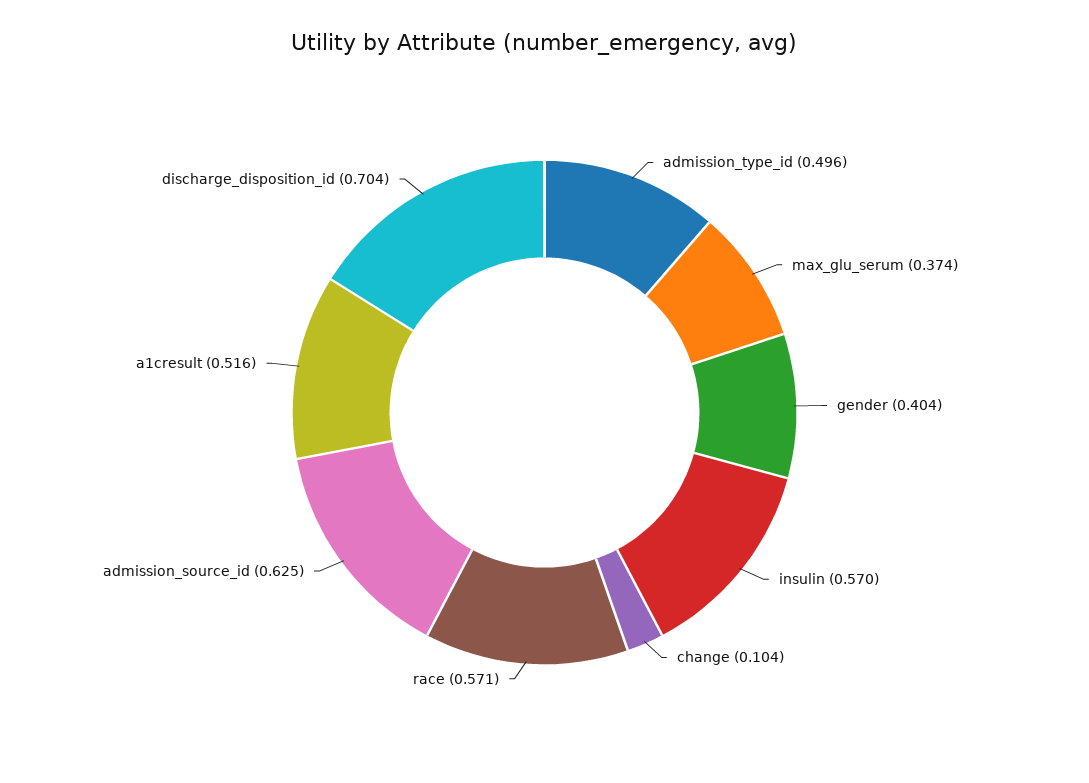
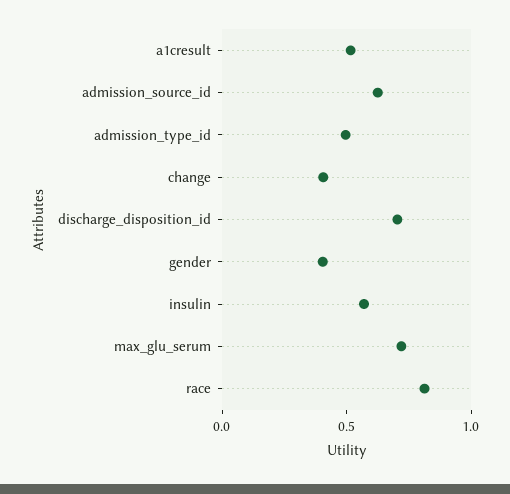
  {
    "admission_type_id": 0.496,
-   "max_glu_serum": 0.374,
+   "max_glu_serum": 0.7,
    "gender": 0.404,
    "insulin": 0.57,
-   "change": 0.104,
+   "change": 0.4,
-   "race": 0.571,
+   "race": 0.8,
    "admission_source_id": 0.625,
    "a1cresult": 0.516,
    "discharge_disposition_id": 0.704
  }

